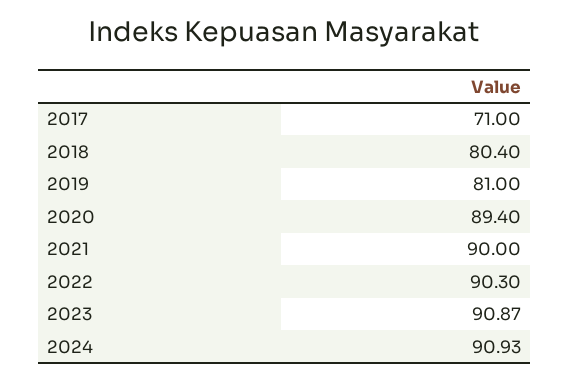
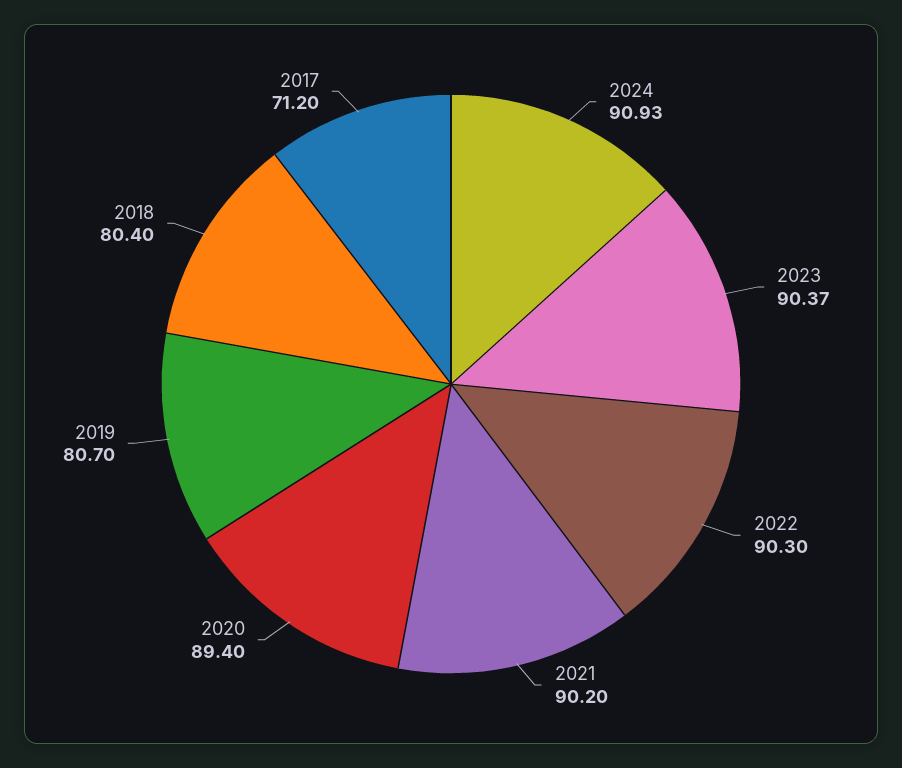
  {
-   "2017": 71,
+   "2017": 71.2,
    "2018": 80.4,
-   "2019": 81,
+   "2019": 80.7,
    "2020": 89.4,
-   "2021": 90,
+   "2021": 90.2,
    "2022": 90.3,
-   "2023": 90.87,
+   "2023": 90.37,
    "2024": 90.93
  }

